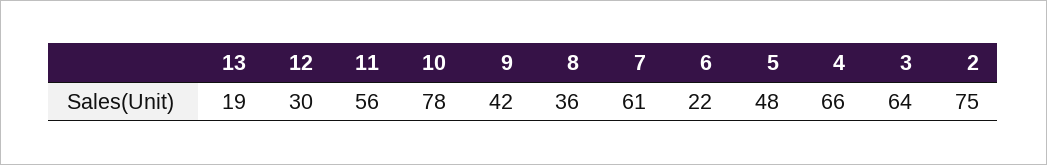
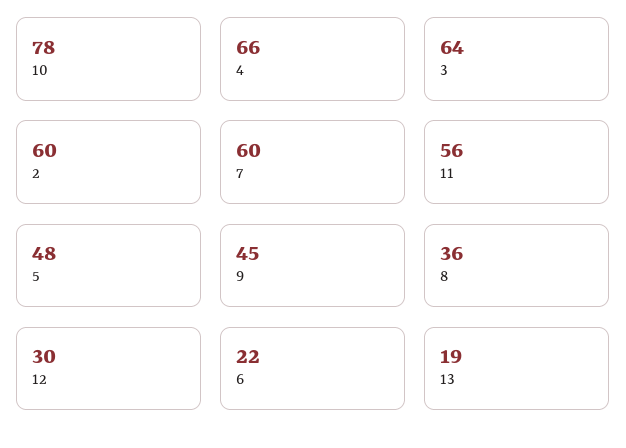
  {
    "13": 19,
    "12": 30,
    "11": 56,
    "10": 78,
-   "9": 42,
+   "9": 45,
    "8": 36,
-   "7": 61,
+   "7": 60,
    "6": 22,
    "5": 48,
    "4": 66,
    "3": 64,
-   "2": 75
+   "2": 60
  }

